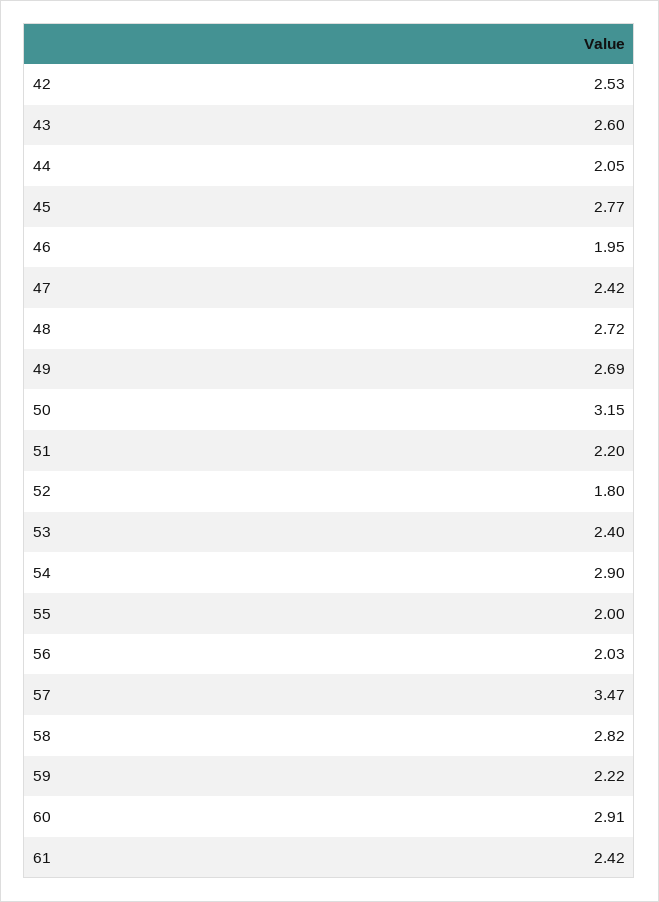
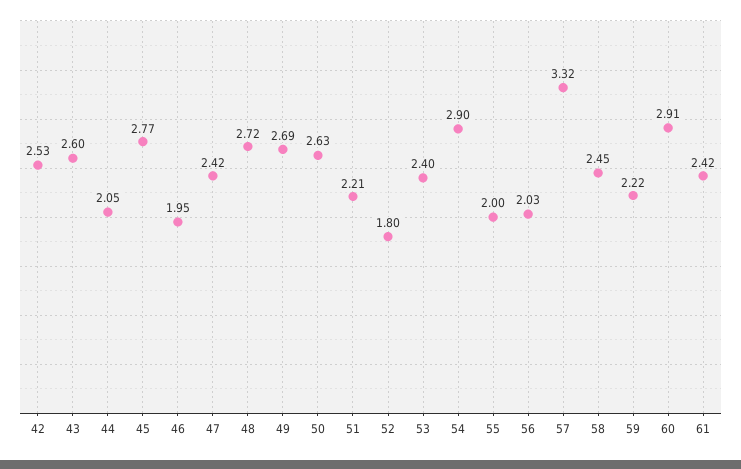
  {
    "42": 2.53,
    "43": 2.6,
    "44": 2.05,
    "45": 2.77,
    "46": 1.95,
    "47": 2.42,
    "48": 2.72,
    "49": 2.69,
-   "50": 3.15,
+   "50": 2.63,
-   "51": 2.2,
+   "51": 2.21,
    "52": 1.8,
    "53": 2.4,
    "54": 2.9,
    "55": 2,
    "56": 2.03,
-   "57": 3.47,
+   "57": 3.32,
-   "58": 2.82,
+   "58": 2.45,
    "59": 2.22,
    "60": 2.91,
    "61": 2.42
  }

